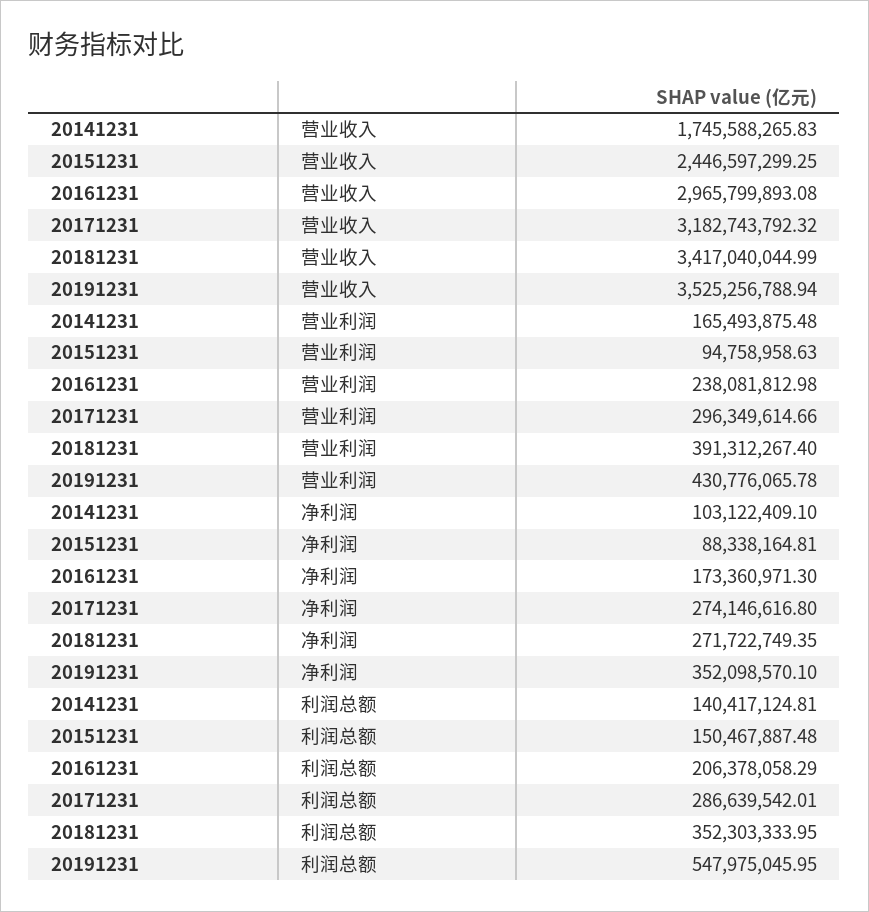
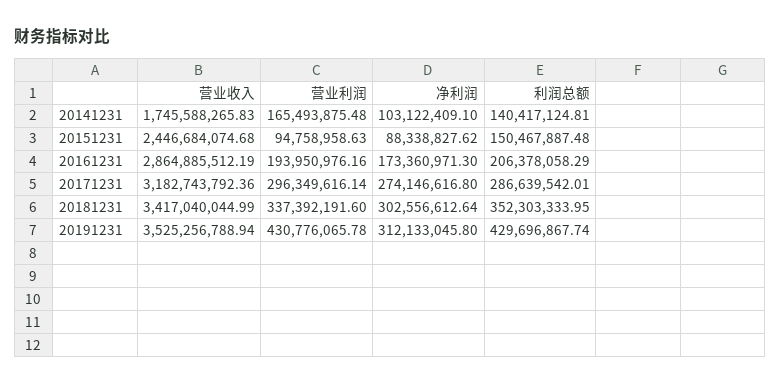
  {
    "20141231": {
      "营业收入": 1745588265.83,
      "营业利润": 165493875.48,
      "净利润": 103122409.1,
      "利润总额": 140417124.81
    },
    "20151231": {
-     "营业收入": 2446597299.25,
+     "营业收入": 2446684074.68,
      "营业利润": 94758958.63,
-     "净利润": 88338164.81,
+     "净利润": 88338827.62,
      "利润总额": 150467887.48
    },
    "20161231": {
-     "营业收入": 2965799893.08,
+     "营业收入": 2864885512.19,
-     "营业利润": 238081812.98,
+     "营业利润": 193950976.16,
      "净利润": 173360971.3,
      "利润总额": 206378058.29
    },
    "20171231": {
-     "营业收入": 3182743792.32,
+     "营业收入": 3182743792.36,
-     "营业利润": 296349614.66,
+     "营业利润": 296349616.14,
      "净利润": 274146616.8,
      "利润总额": 286639542.01
    },
    "20181231": {
      "营业收入": 3417040044.99,
-     "营业利润": 391312267.4,
+     "营业利润": 337392191.6,
-     "净利润": 271722749.35,
+     "净利润": 302556612.64,
      "利润总额": 352303333.95
    },
    "20191231": {
      "营业收入": 3525256788.94,
      "营业利润": 430776065.78,
-     "净利润": 352098570.1,
+     "净利润": 312133045.8,
-     "利润总额": 547975045.95
+     "利润总额": 429696867.74
    }
  }

